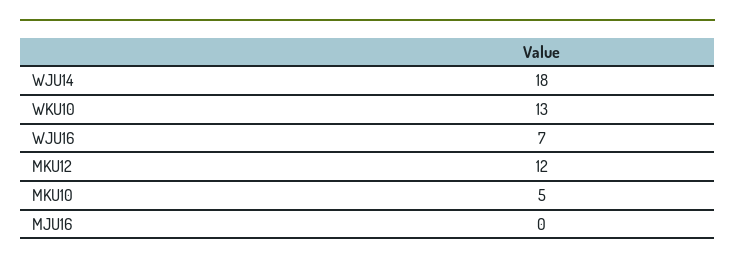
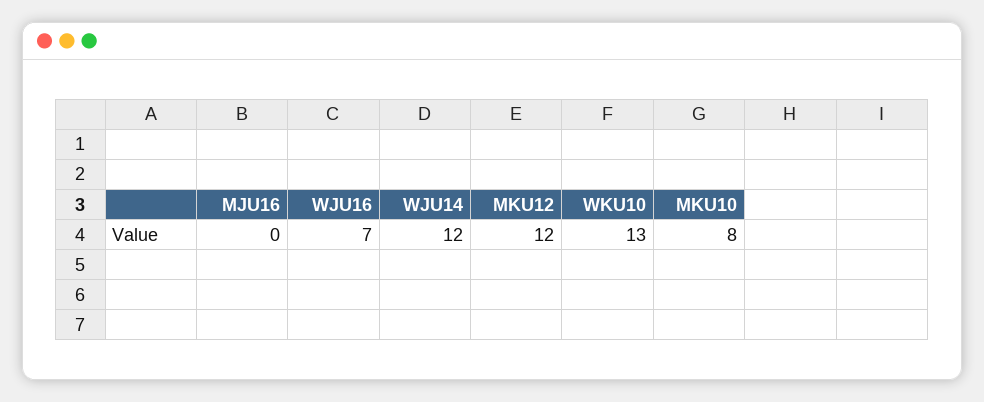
  {
-   "WJU14": 18,
+   "WJU14": 12,
    "WKU10": 13,
    "WJU16": 7,
    "MKU12": 12,
-   "MKU10": 5,
+   "MKU10": 8,
    "MJU16": 0
  }

